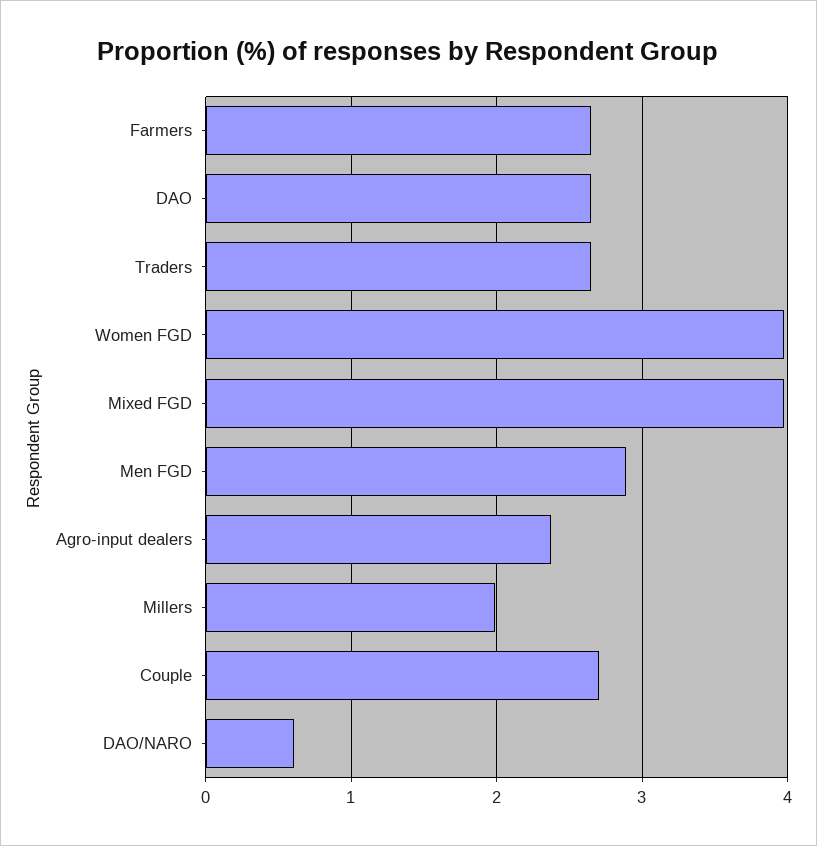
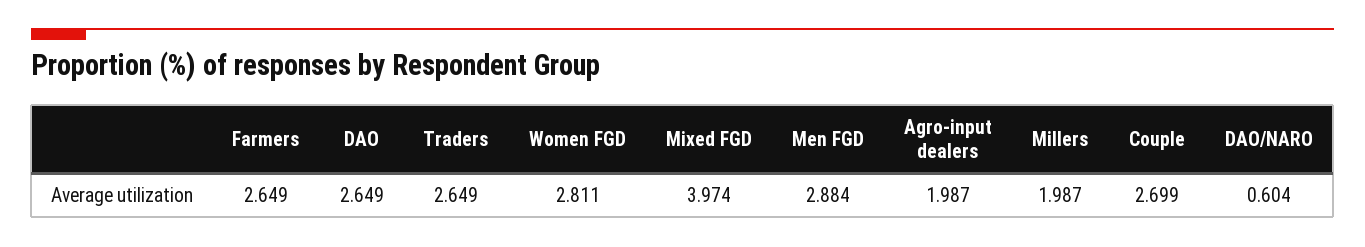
  {
    "Farmers": 2.649,
    "DAO": 2.649,
    "Traders": 2.649,
-   "Women FGD": 4,
+   "Women FGD": 2.811,
    "Mixed FGD": 3.974,
    "Men FGD": 2.884,
-   "Agro-input dealers": 2.4,
+   "Agro-input dealers": 1.987,
    "Millers": 1.987,
    "Couple": 2.699,
    "DAO/NARO": 0.604
  }

